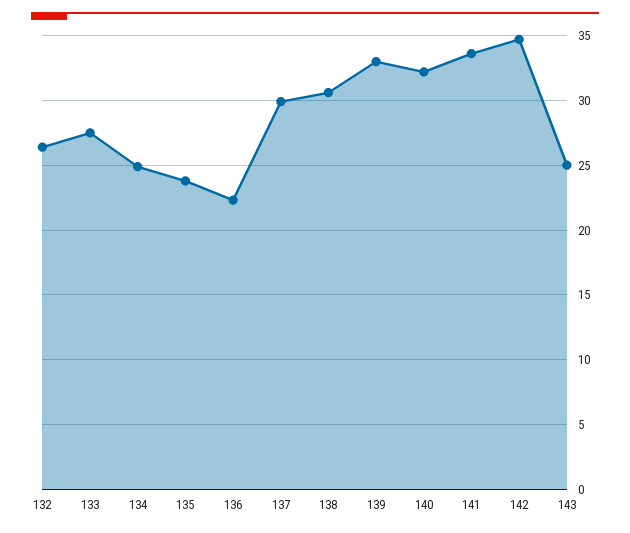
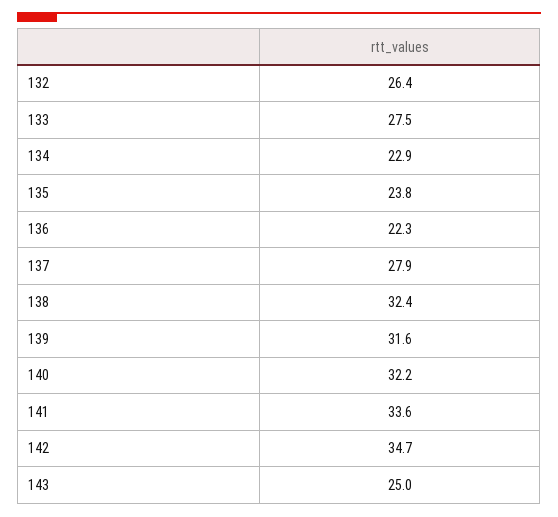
  {
    "132": 26.4,
    "133": 27.5,
-   "134": 25,
+   "134": 22.9,
    "135": 23.8,
    "136": 22.3,
-   "137": 30,
+   "137": 27.9,
-   "138": 30.5,
+   "138": 32.4,
-   "139": 33,
+   "139": 31.6,
    "140": 32.2,
    "141": 33.6,
    "142": 34.7,
    "143": 25
  }

